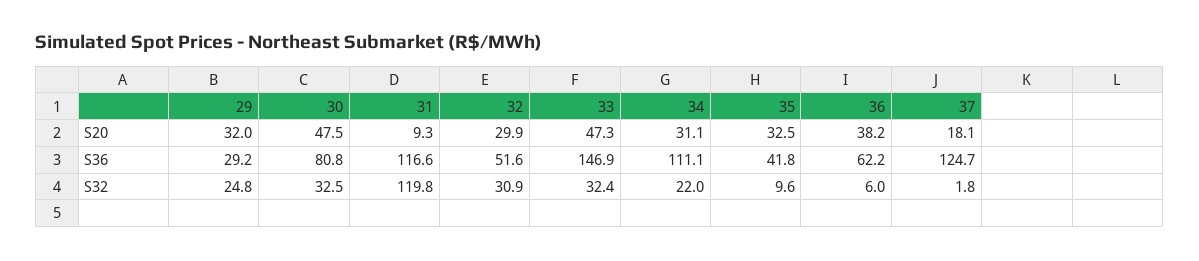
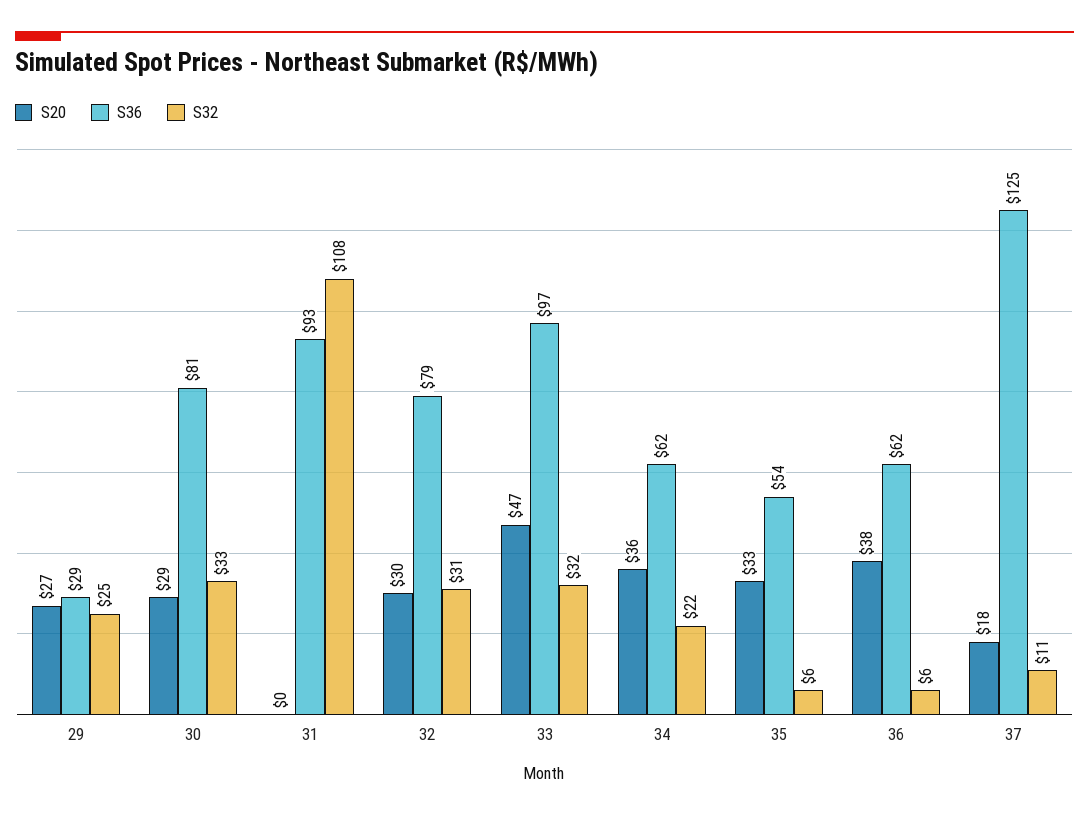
  {
    "S20": {
-     "29": 32,
+     "29": 27,
-     "30": 47.5,
+     "30": 29,
-     "31": 9.3,
+     "31": 0,
      "32": 29.9,
      "33": 47.3,
-     "34": 31.1,
+     "34": 36,
      "35": 32.5,
      "36": 38.2,
      "37": 18.1
    },
    "S36": {
      "29": 29.2,
      "30": 80.8,
-     "31": 116.6,
+     "31": 93,
-     "32": 51.6,
+     "32": 79,
-     "33": 146.9,
+     "33": 97,
-     "34": 111.1,
+     "34": 62,
-     "35": 41.8,
+     "35": 54,
      "36": 62.2,
      "37": 124.7
    },
    "S32": {
      "29": 24.8,
      "30": 32.5,
-     "31": 119.8,
+     "31": 108,
      "32": 30.9,
      "33": 32.4,
      "34": 22,
-     "35": 9.6,
+     "35": 6,
      "36": 6,
-     "37": 1.8
+     "37": 11
    }
  }

